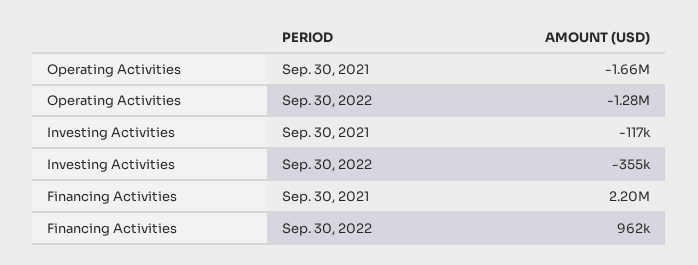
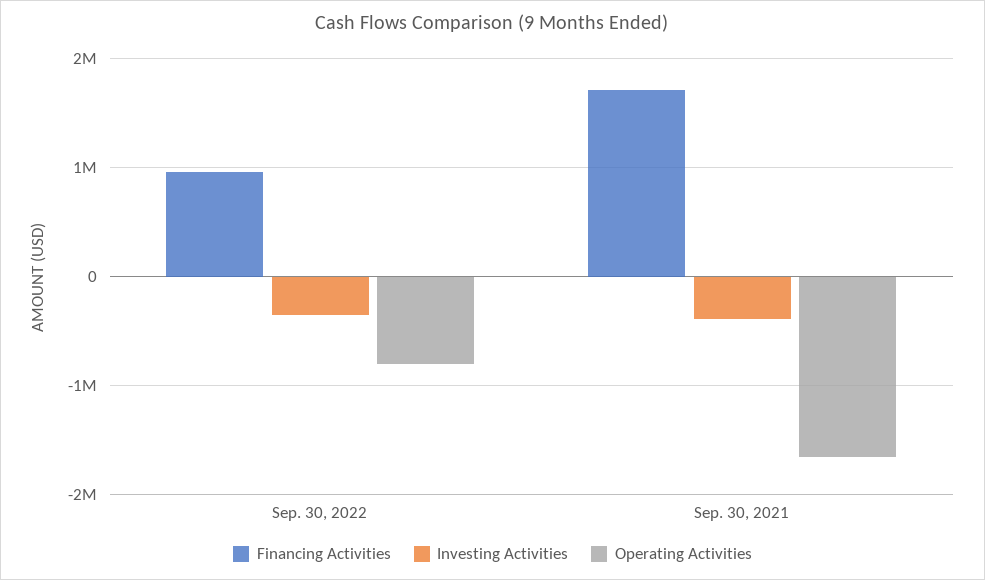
  {
    "Operating Activities": {
      "Sep. 30, 2021": -1660000,
-     "Sep. 30, 2022": -1280000
+     "Sep. 30, 2022": -800000
    },
    "Investing Activities": {
-     "Sep. 30, 2021": -117000,
+     "Sep. 30, 2021": -400000,
      "Sep. 30, 2022": -355000
    },
    "Financing Activities": {
-     "Sep. 30, 2021": 2200000,
+     "Sep. 30, 2021": 1700000,
      "Sep. 30, 2022": 962000
    }
  }

